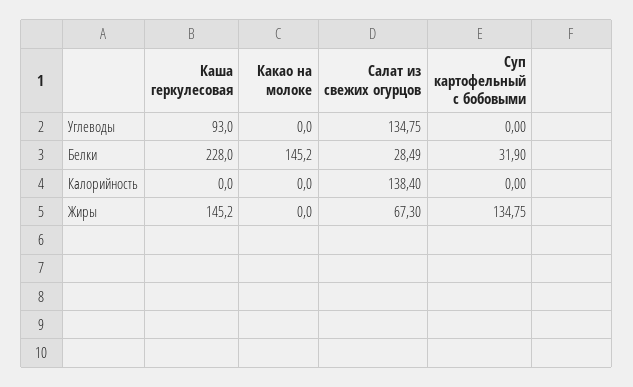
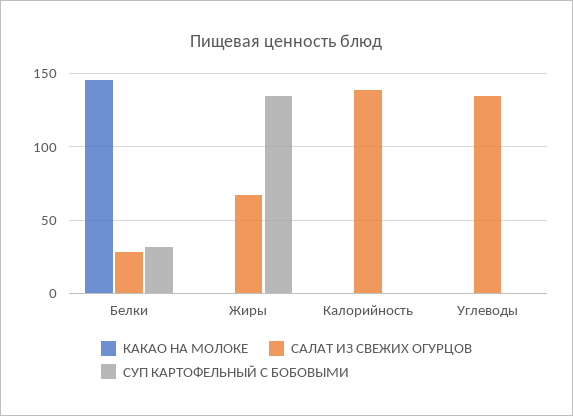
  {
-   "Каша геркулесовая": {
-     "Углеводы": 93,
-     "Белки": 228,
-     "Калорийность": 0,
-     "Жиры": 145.2
-   },
    "Какао на молоке": {
      "Углеводы": 0,
      "Белки": 145.2,
      "Калорийность": 0,
      "Жиры": 0
    },
    "Салат из свежих огурцов": {
      "Углеводы": 134.75,
      "Белки": 28.49,
      "Калорийность": 138.4,
      "Жиры": 67.3
    },
    "Суп картофельный с бобовыми": {
      "Углеводы": 0,
      "Белки": 31.9,
      "Калорийность": 0,
      "Жиры": 134.75
    }
  }

